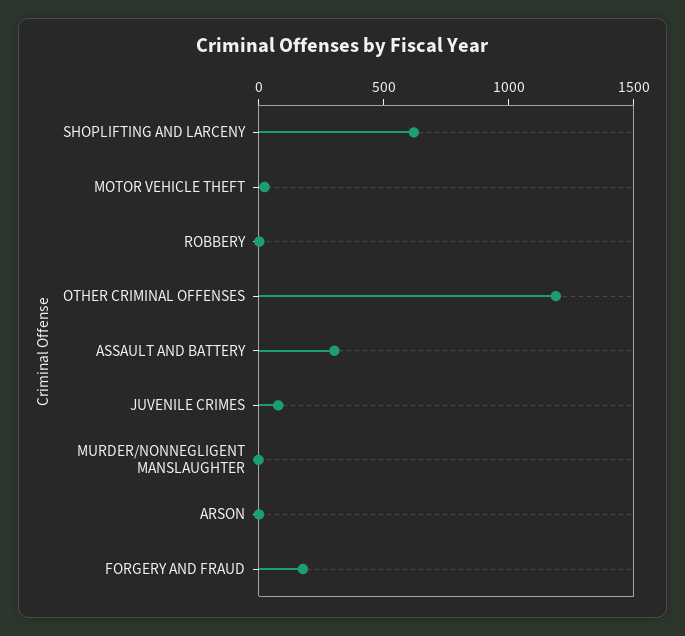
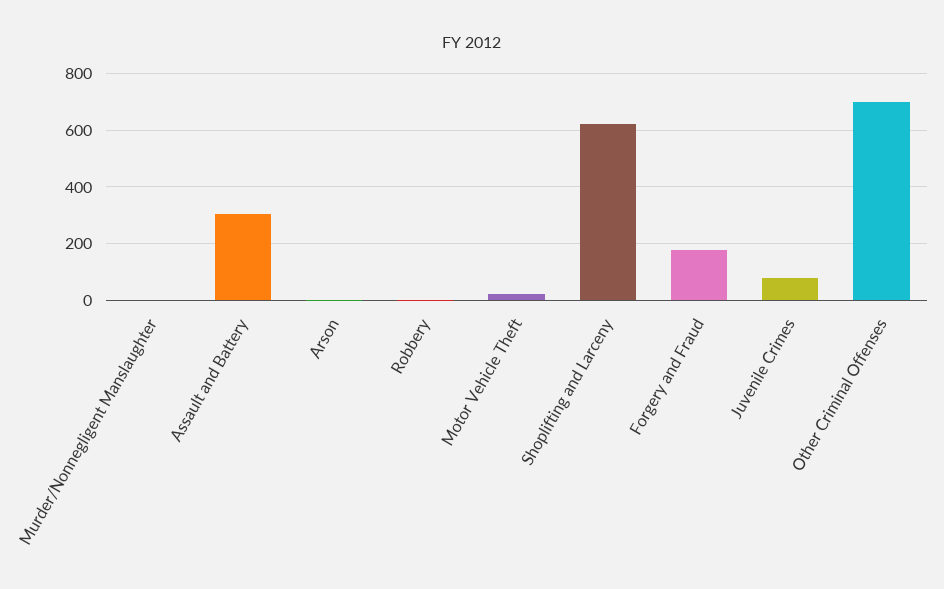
  {
    "SHOPLIFTING AND LARCENY": 625,
    "MOTOR VEHICLE THEFT": 25,
    "ROBBERY": 0,
-   "OTHER CRIMINAL OFFENSES": 1200,
+   "OTHER CRIMINAL OFFENSES": 700,
    "ASSAULT AND BATTERY": 300,
    "JUVENILE CRIMES": 75,
    "MURDER/NONNEGLIGENT MANSLAUGHTER": 0,
    "ARSON": 0,
    "FORGERY AND FRAUD": 175
  }

